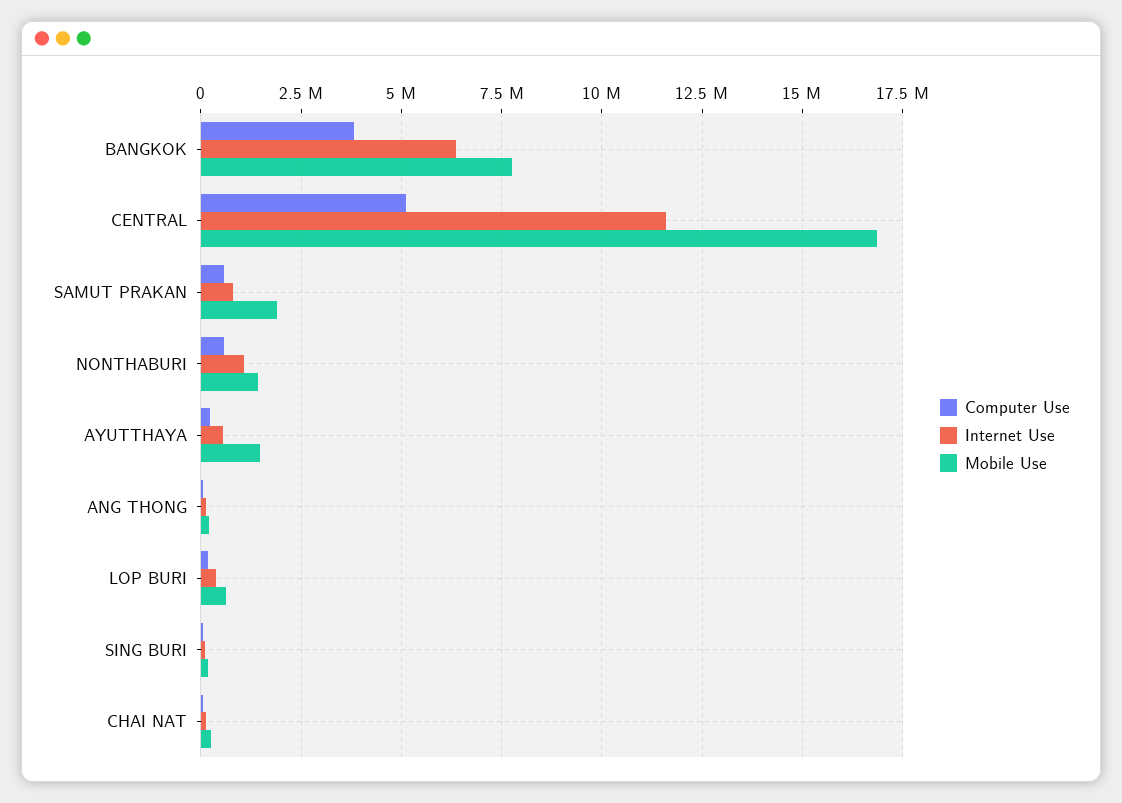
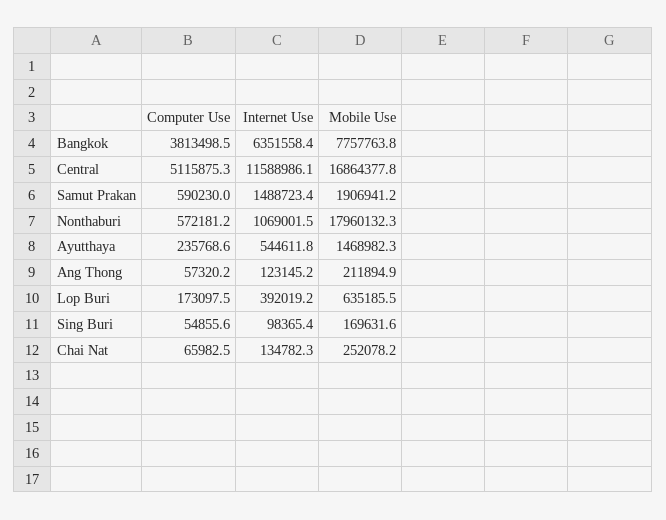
  {
    "Computer Use": {
      "BANGKOK": 3813498.5,
      "CENTRAL": 5115875.3,
      "SAMUT PRAKAN": 590230,
      "NONTHABURI": 572181.2,
      "AYUTTHAYA": 235768.6,
      "ANG THONG": 57320.2,
      "LOP BURI": 173097.5,
      "SING BURI": 54855.6,
      "CHAI NAT": 65982.5
    },
    "Internet Use": {
      "BANGKOK": 6351558.4,
      "CENTRAL": 11588986.1,
-     "SAMUT PRAKAN": 750000,
+     "SAMUT PRAKAN": 1488723.4,
      "NONTHABURI": 1069001.5,
      "AYUTTHAYA": 544611.8,
      "ANG THONG": 123145.2,
      "LOP BURI": 392019.2,
      "SING BURI": 98365.4,
      "CHAI NAT": 134782.3
    },
    "Mobile Use": {
      "BANGKOK": 7757763.8,
      "CENTRAL": 16864377.8,
      "SAMUT PRAKAN": 1906941.2,
-     "NONTHABURI": 1500000,
+     "NONTHABURI": 17960132.3,
      "AYUTTHAYA": 1468982.3,
      "ANG THONG": 211894.9,
      "LOP BURI": 635185.5,
      "SING BURI": 169631.6,
      "CHAI NAT": 252078.2
    }
  }

